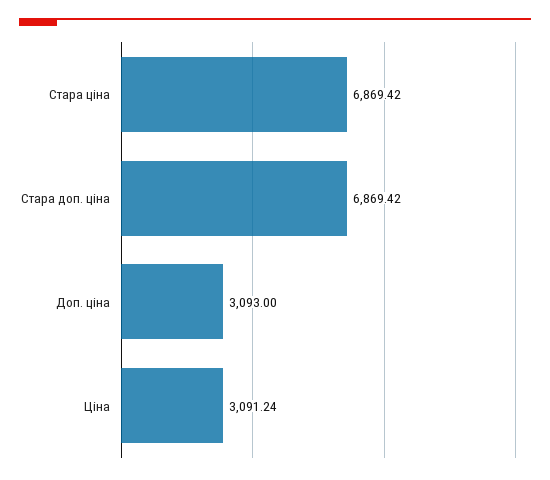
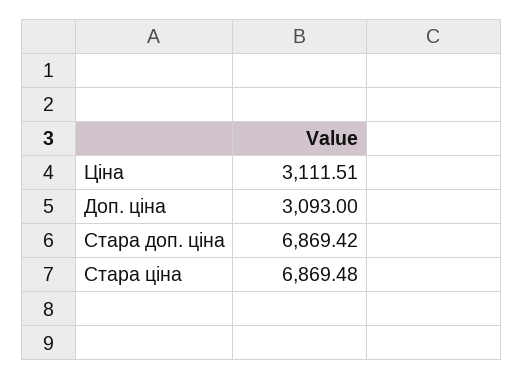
  {
-   "Стара ціна": 6869.42,
+   "Стара ціна": 6869.48,
    "Стара доп. ціна": 6869.42,
    "Доп. ціна": 3093,
-   "Ціна": 3091.24
+   "Ціна": 3111.51
  }

